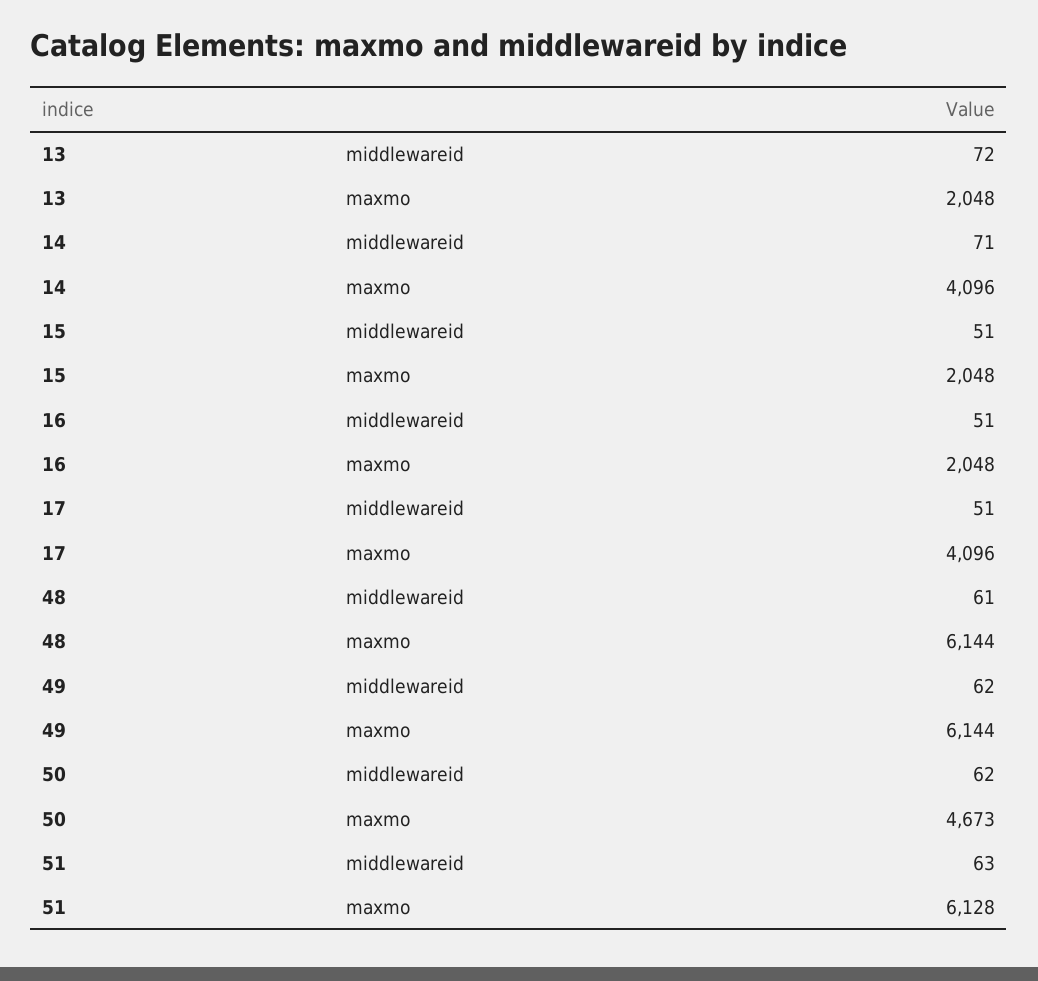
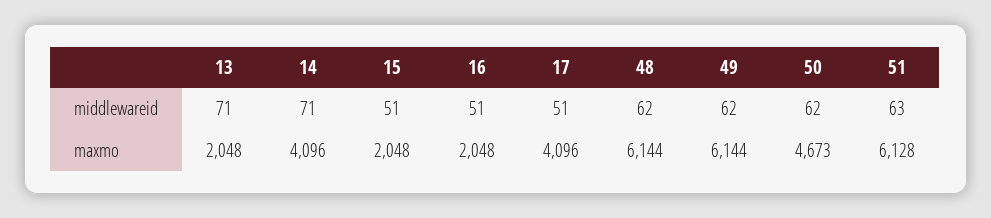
  {
    "13": {
-     "middlewareid": 72,
+     "middlewareid": 71,
      "maxmo": 2048
    },
    "14": {
      "middlewareid": 71,
      "maxmo": 4096
    },
    "15": {
      "middlewareid": 51,
      "maxmo": 2048
    },
    "16": {
      "middlewareid": 51,
      "maxmo": 2048
    },
    "17": {
      "middlewareid": 51,
      "maxmo": 4096
    },
    "48": {
-     "middlewareid": 61,
+     "middlewareid": 62,
      "maxmo": 6144
    },
    "49": {
      "middlewareid": 62,
      "maxmo": 6144
    },
    "50": {
      "middlewareid": 62,
      "maxmo": 4673
    },
    "51": {
      "middlewareid": 63,
      "maxmo": 6128
    }
  }

